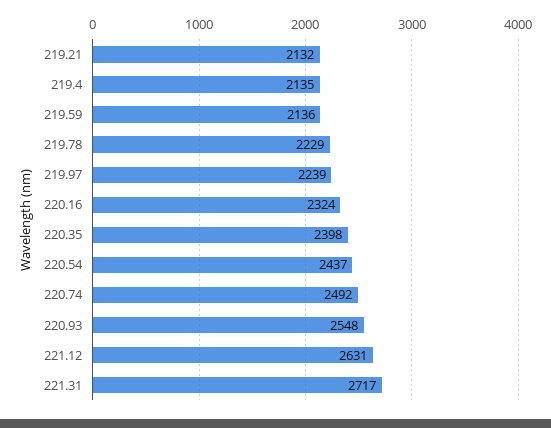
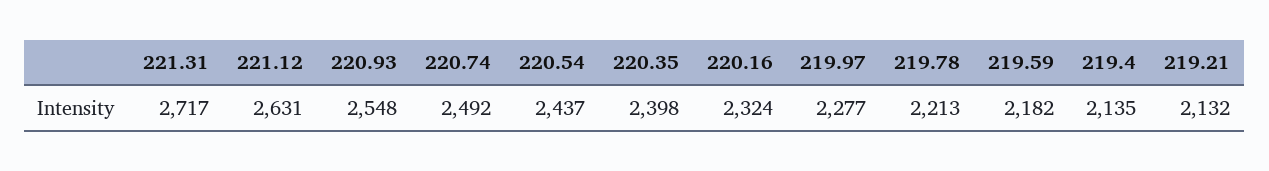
  {
    "219.21": 2132,
    "219.4": 2135,
-   "219.59": 2136,
+   "219.59": 2182,
-   "219.78": 2229,
+   "219.78": 2213,
-   "219.97": 2239,
+   "219.97": 2277,
    "220.16": 2324,
    "220.35": 2398,
    "220.54": 2437,
    "220.74": 2492,
    "220.93": 2548,
    "221.12": 2631,
    "221.31": 2717
  }

